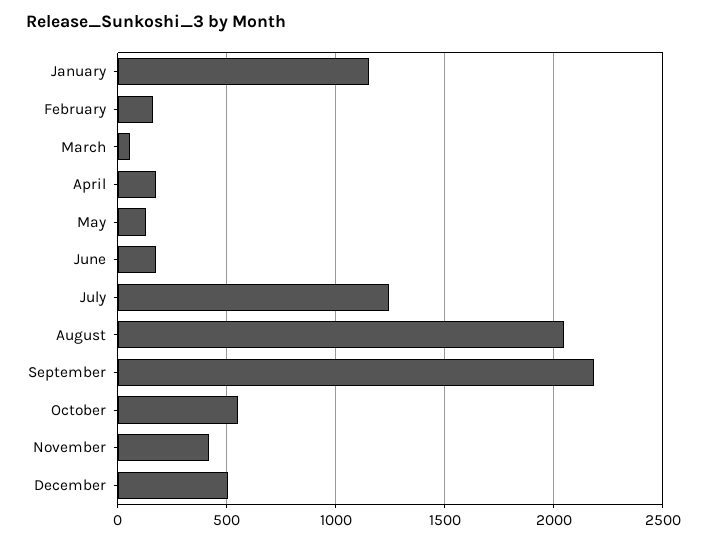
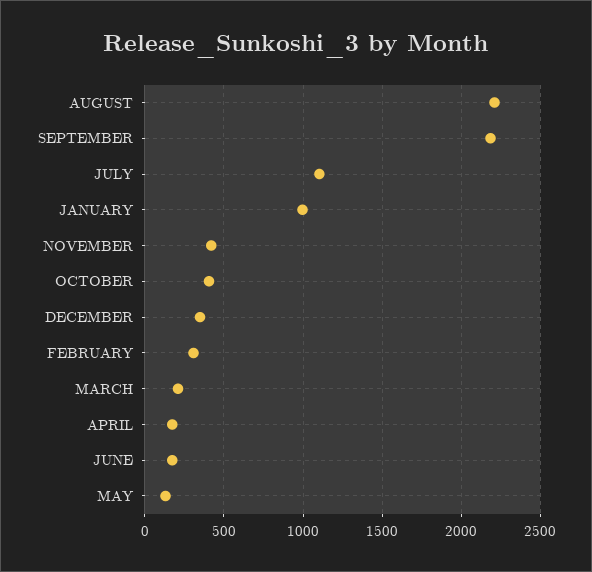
  {
-   "January": 1150,
+   "January": 1000,
-   "February": 150,
+   "February": 300,
-   "March": 50,
+   "March": 200,
    "April": 150,
    "May": 150,
    "June": 150,
-   "July": 1250,
+   "July": 1100,
-   "August": 2050,
+   "August": 2200,
    "September": 2200,
-   "October": 550,
+   "October": 400,
    "November": 400,
-   "December": 500
+   "December": 350
  }

